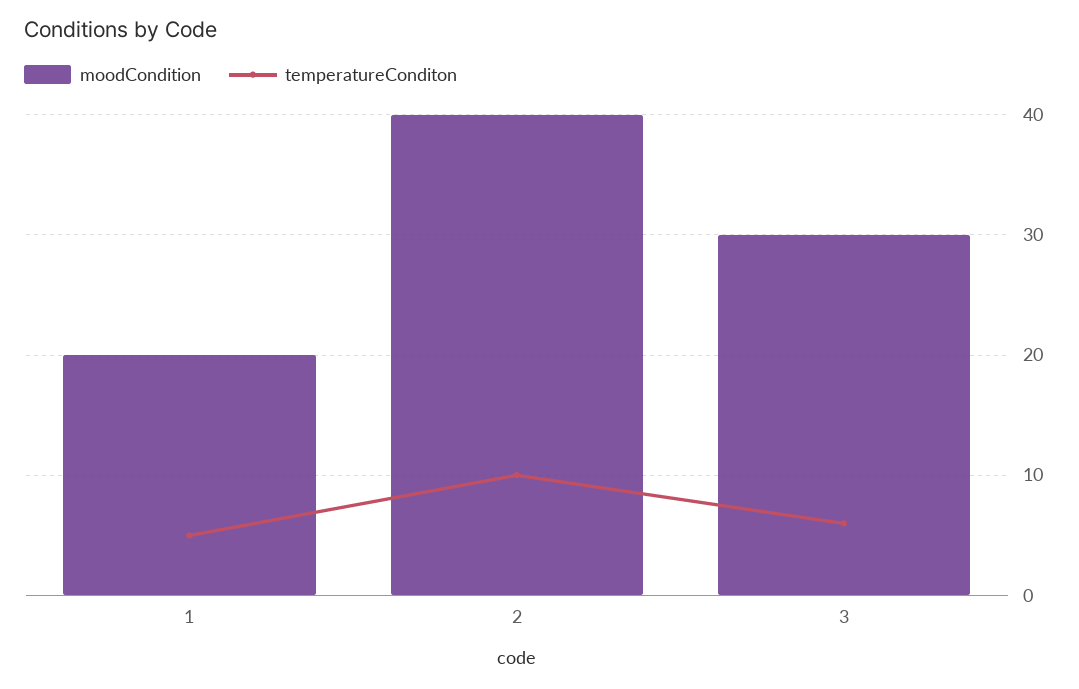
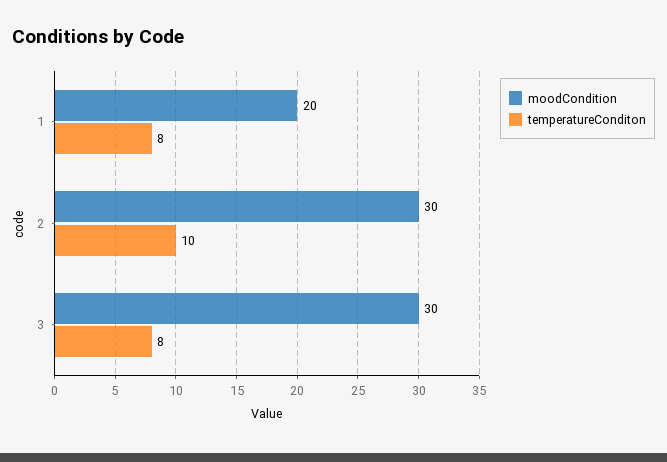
  {
    "moodCondition": {
      "1": 20,
-     "2": 40,
+     "2": 30,
      "3": 30
    },
    "temperatureConditon": {
-     "1": 5,
+     "1": 8,
      "2": 10,
-     "3": 6
+     "3": 8
    }
  }

